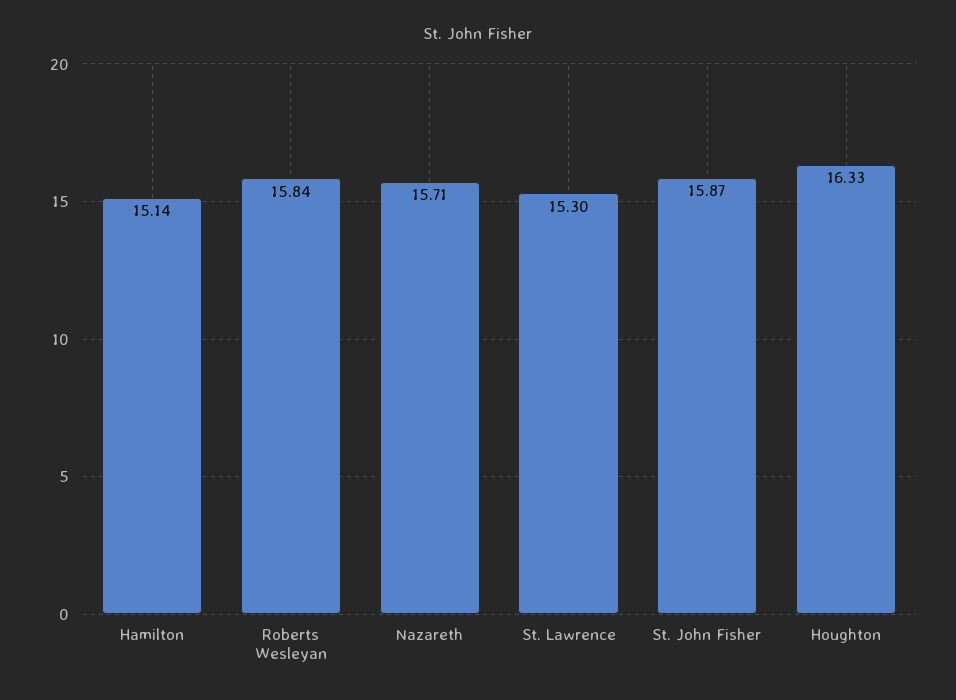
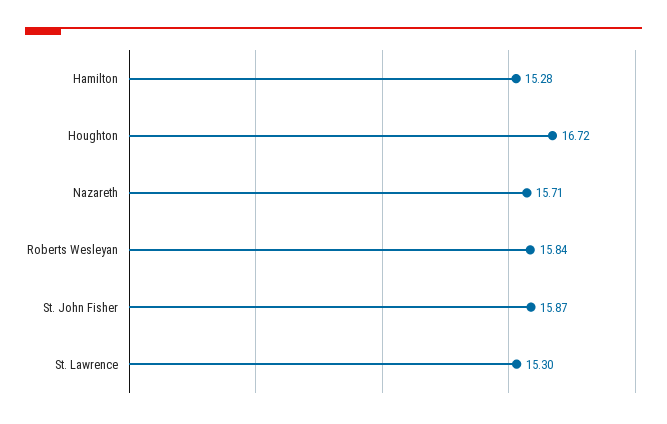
  {
-   "Hamilton": 15.14,
+   "Hamilton": 15.28,
    "Roberts Wesleyan": 15.84,
    "Nazareth": 15.71,
    "St. Lawrence": 15.3,
    "St. John Fisher": 15.87,
-   "Houghton": 16.33
+   "Houghton": 16.72
  }

